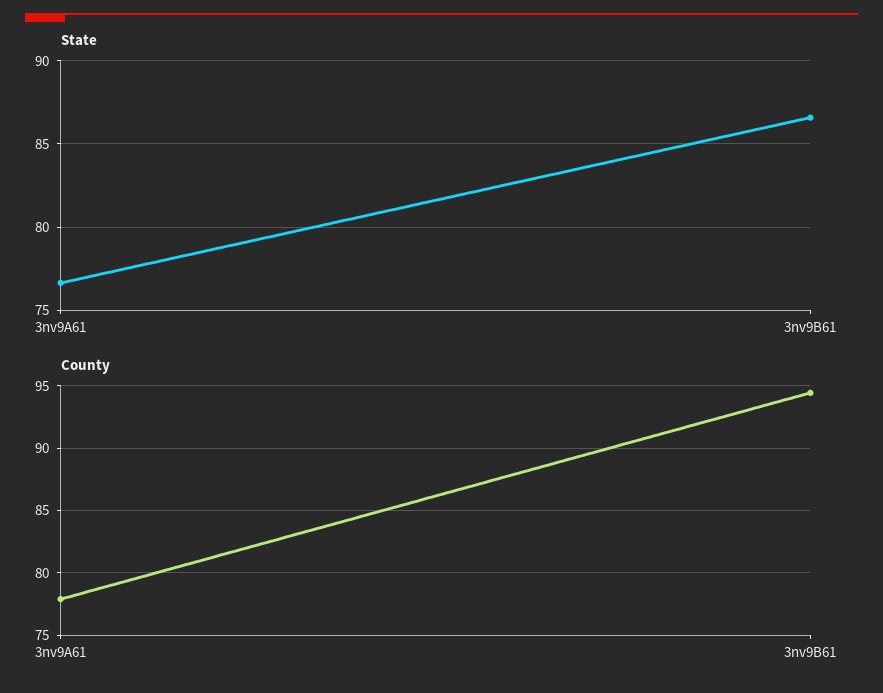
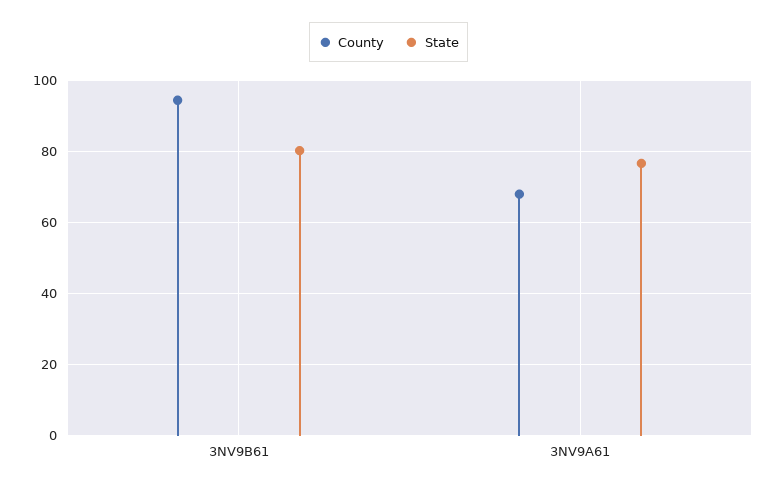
  {
    "State": {
      "3nv9A61": 76.5,
-     "3nv9B61": 86.5
+     "3nv9B61": 80
    },
    "County": {
-     "3nv9A61": 78,
+     "3nv9A61": 68,
      "3nv9B61": 94.5
    }
  }

